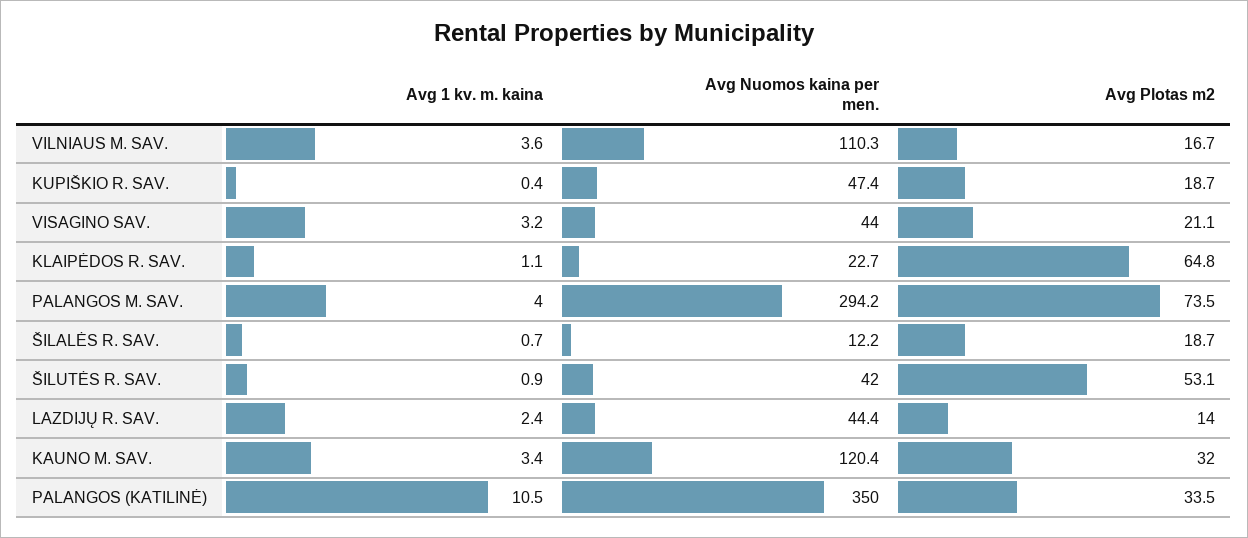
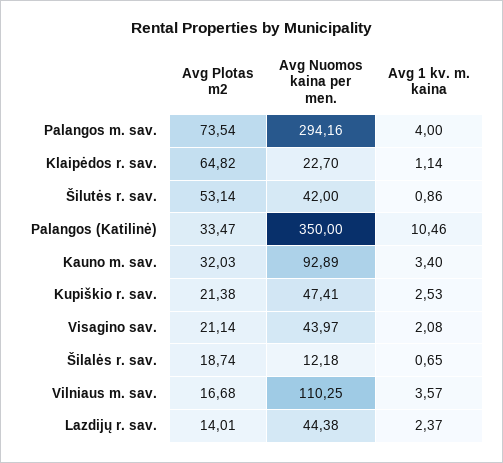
  {
    "Avg 1 kv. m. kaina": {
      "VILNIAUS M. SAV.": 3.57,
-     "KUPIŠKIO R. SAV.": 0.4,
+     "KUPIŠKIO R. SAV.": 2.53,
-     "VISAGINO SAV.": 3.2,
+     "VISAGINO SAV.": 2.08,
      "KLAIPĖDOS R. SAV.": 1.14,
      "PALANGOS M. SAV.": 4,
      "ŠILALĖS R. SAV.": 0.65,
      "ŠILUTĖS R. SAV.": 0.86,
      "LAZDIJŲ R. SAV.": 2.37,
      "KAUNO M. SAV.": 3.4,
      "PALANGOS (KATILINĖ)": 10.46
    },
    "Avg Nuomos kaina per men.": {
      "VILNIAUS M. SAV.": 110.25,
      "KUPIŠKIO R. SAV.": 47.41,
      "VISAGINO SAV.": 43.97,
      "KLAIPĖDOS R. SAV.": 22.7,
      "PALANGOS M. SAV.": 294.16,
      "ŠILALĖS R. SAV.": 12.18,
      "ŠILUTĖS R. SAV.": 42,
      "LAZDIJŲ R. SAV.": 44.38,
-     "KAUNO M. SAV.": 120.4,
+     "KAUNO M. SAV.": 92.89,
      "PALANGOS (KATILINĖ)": 350
    },
    "Avg Plotas m2": {
      "VILNIAUS M. SAV.": 16.68,
-     "KUPIŠKIO R. SAV.": 18.7,
+     "KUPIŠKIO R. SAV.": 21.38,
      "VISAGINO SAV.": 21.14,
      "KLAIPĖDOS R. SAV.": 64.82,
      "PALANGOS M. SAV.": 73.54,
      "ŠILALĖS R. SAV.": 18.74,
      "ŠILUTĖS R. SAV.": 53.14,
      "LAZDIJŲ R. SAV.": 14.01,
      "KAUNO M. SAV.": 32.03,
      "PALANGOS (KATILINĖ)": 33.47
    }
  }

